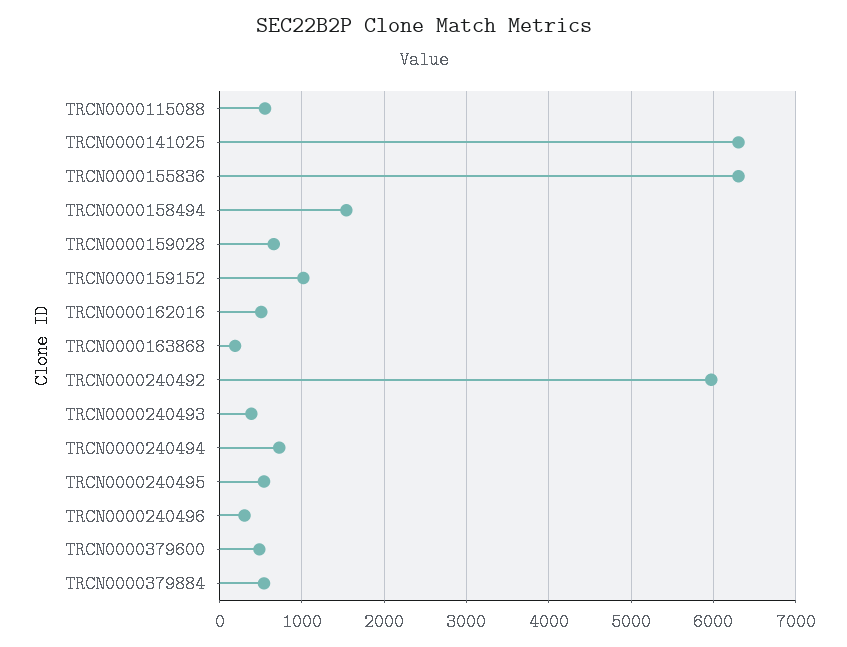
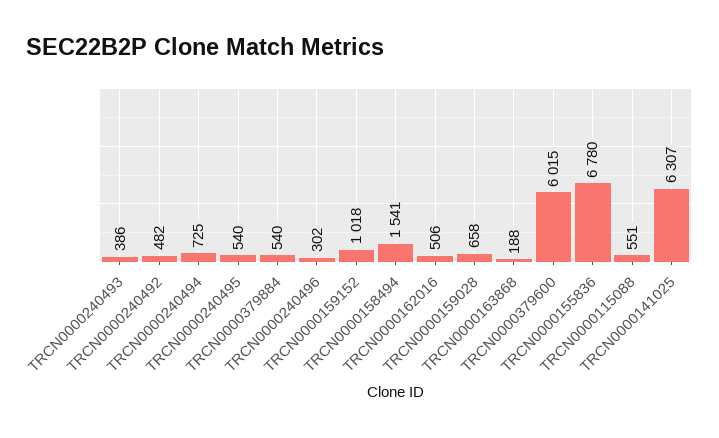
  {
    "TRCN0000115088": 551,
    "TRCN0000141025": 6307,
-   "TRCN0000155836": 6300,
+   "TRCN0000155836": 6780,
    "TRCN0000158494": 1541,
    "TRCN0000159028": 658,
    "TRCN0000159152": 1018,
    "TRCN0000162016": 506,
    "TRCN0000163868": 188,
-   "TRCN0000240492": 6000,
+   "TRCN0000240492": 482,
    "TRCN0000240493": 386,
    "TRCN0000240494": 725,
    "TRCN0000240495": 540,
    "TRCN0000240496": 302,
-   "TRCN0000379600": 500,
+   "TRCN0000379600": 6015,
    "TRCN0000379884": 540
  }

